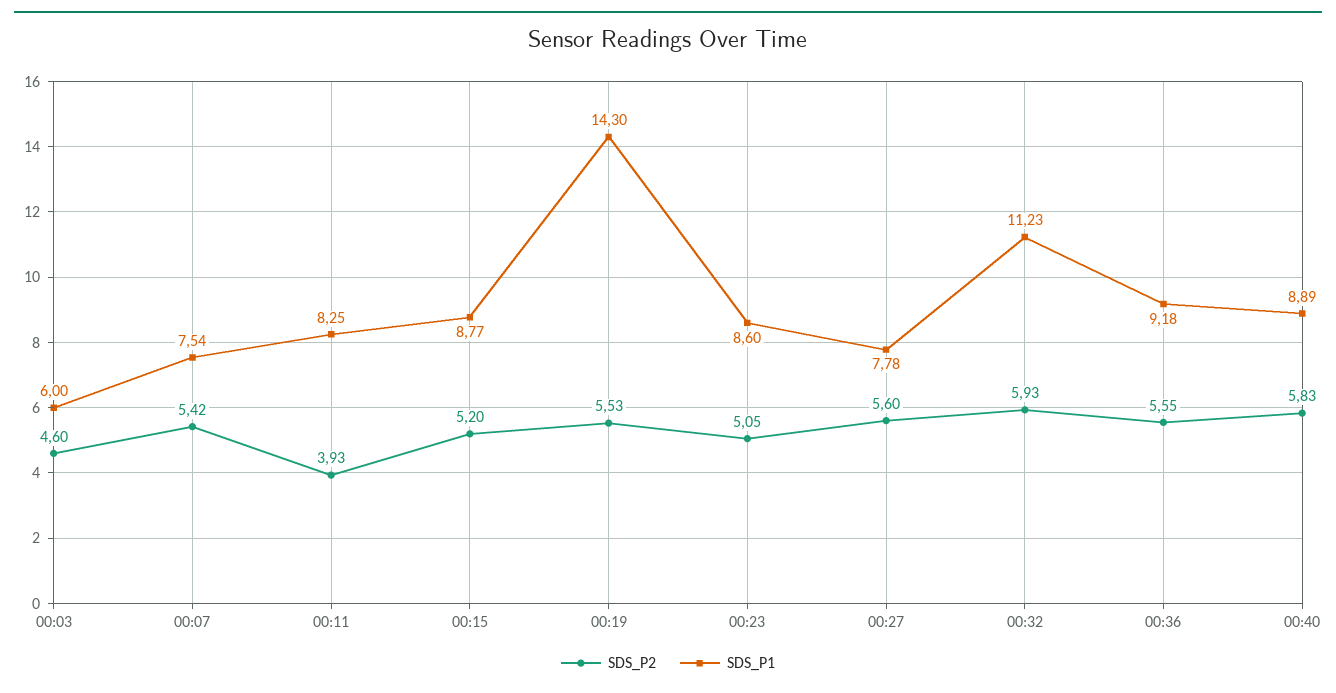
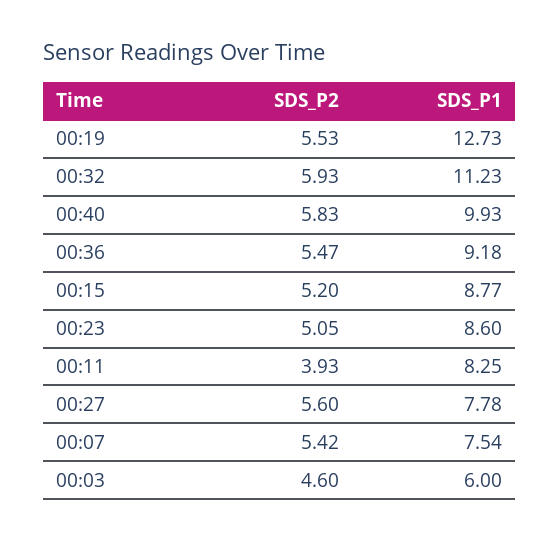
  {
    "SDS_P2": {
      "00:03": 4.6,
      "00:07": 5.42,
      "00:11": 3.93,
      "00:15": 5.2,
      "00:19": 5.53,
      "00:23": 5.05,
      "00:27": 5.6,
      "00:32": 5.93,
-     "00:36": 5.55,
+     "00:36": 5.47,
      "00:40": 5.83
    },
    "SDS_P1": {
      "00:03": 6,
      "00:07": 7.54,
      "00:11": 8.25,
      "00:15": 8.77,
-     "00:19": 14.3,
+     "00:19": 12.73,
      "00:23": 8.6,
      "00:27": 7.78,
      "00:32": 11.23,
      "00:36": 9.18,
-     "00:40": 8.89
+     "00:40": 9.93
    }
  }

